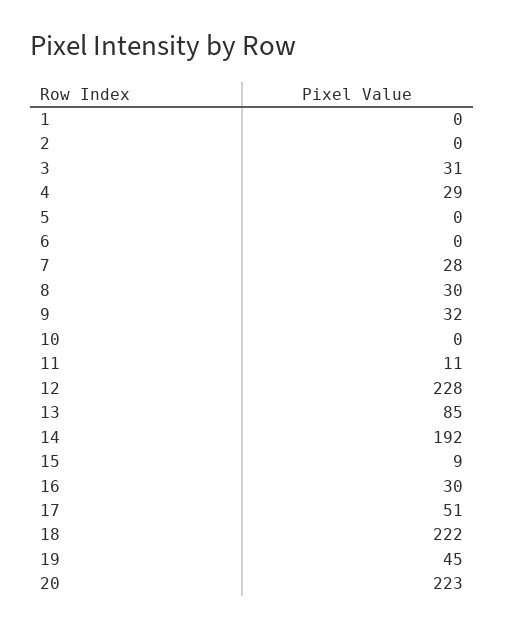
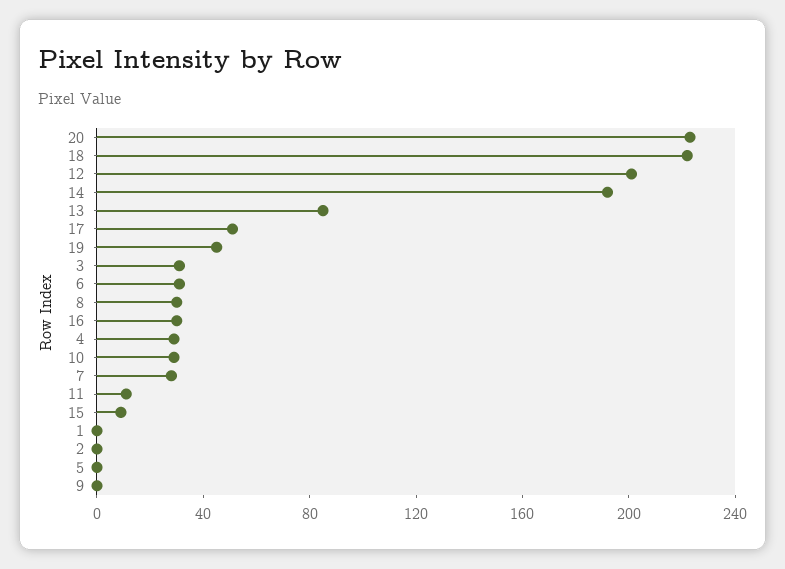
  {
    "1": 0,
    "2": 0,
    "3": 31,
    "4": 29,
    "5": 0,
-   "6": 0,
+   "6": 30,
    "7": 28,
    "8": 30,
-   "9": 32,
+   "9": 0,
-   "10": 0,
+   "10": 30,
    "11": 11,
-   "12": 228,
+   "12": 200,
    "13": 85,
    "14": 192,
    "15": 9,
    "16": 30,
    "17": 51,
    "18": 222,
    "19": 45,
    "20": 223
  }

